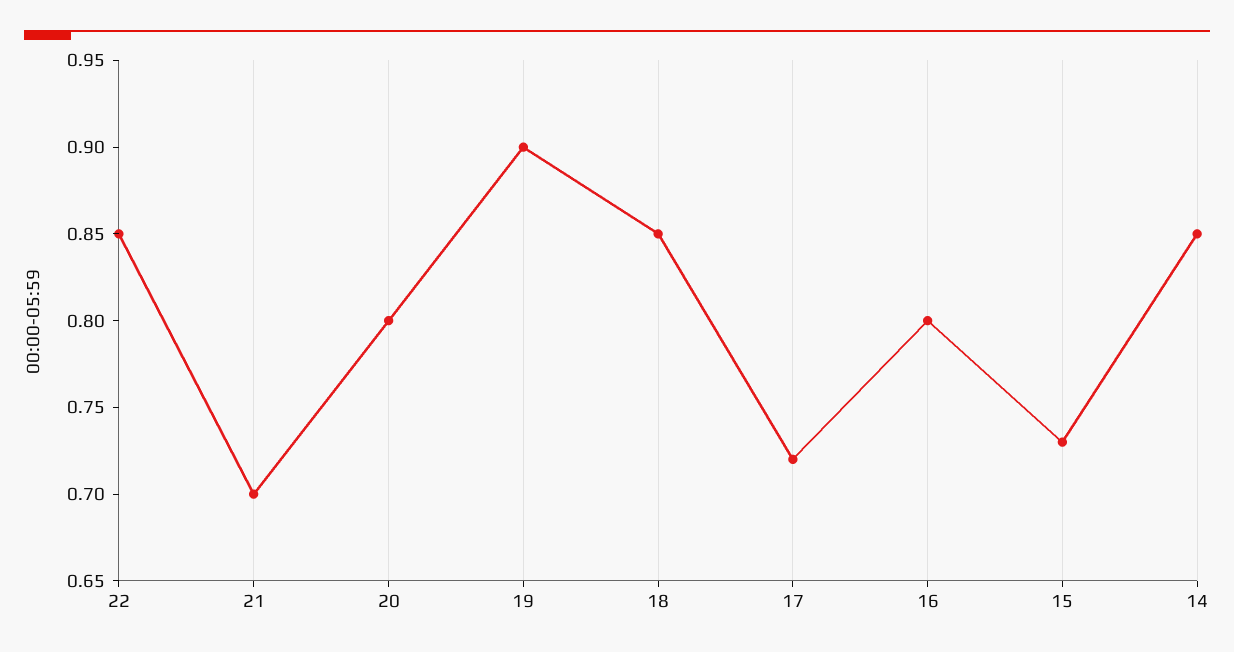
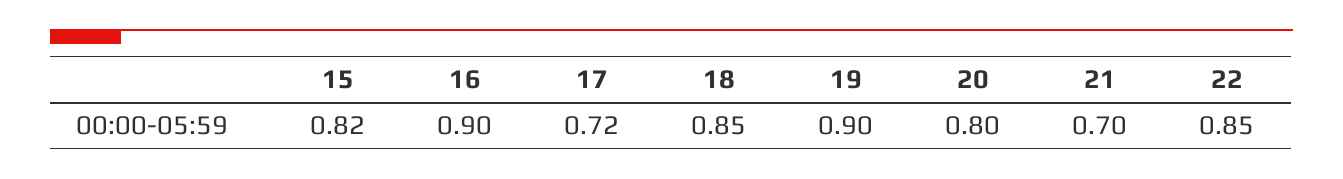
  {
    "22": 0.85,
    "21": 0.7,
    "20": 0.8,
    "19": 0.9,
    "18": 0.85,
    "17": 0.72,
-   "16": 0.8,
+   "16": 0.9,
-   "15": 0.73,
+   "15": 0.82
-   "14": 0.85
  }

